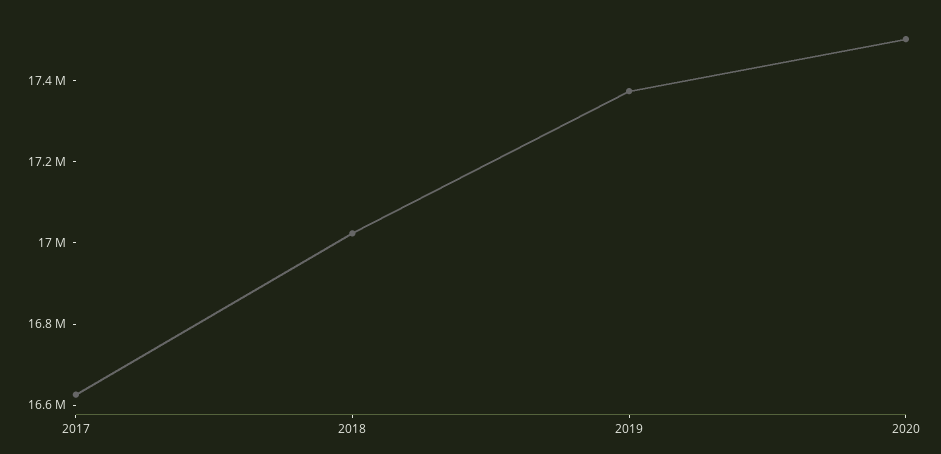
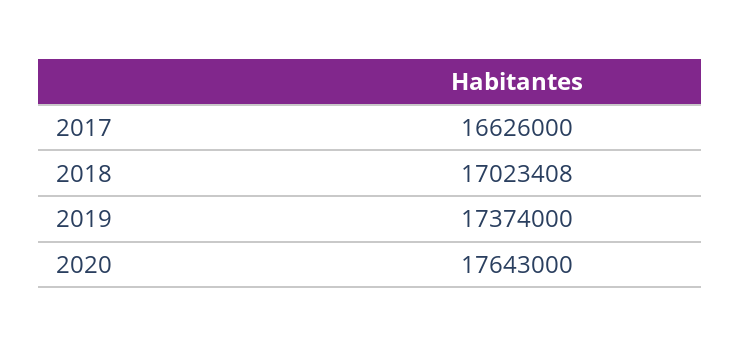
  {
    "2017": 16626000,
    "2018": 17023408,
    "2019": 17374000,
-   "2020": 17500000
+   "2020": 17643000
  }

